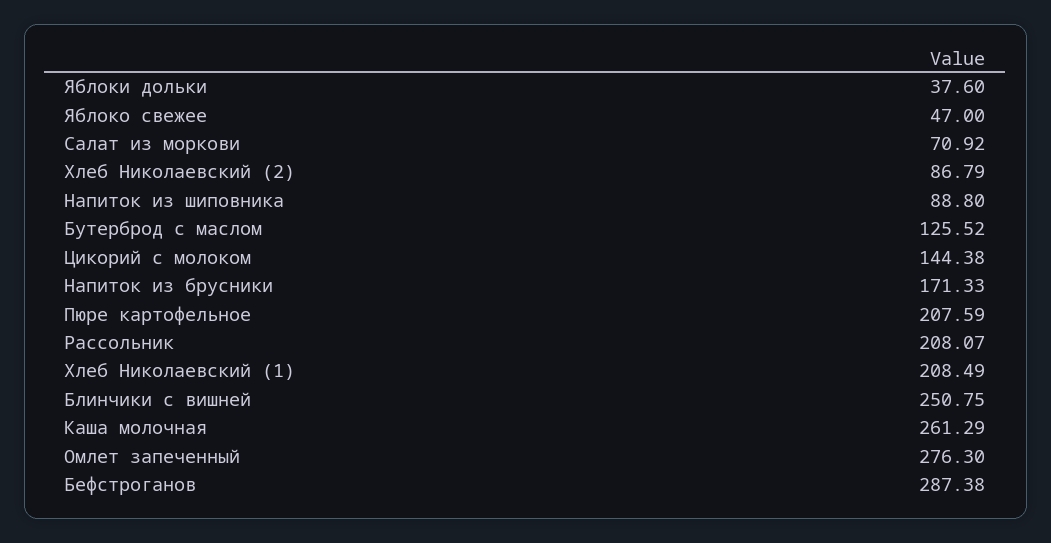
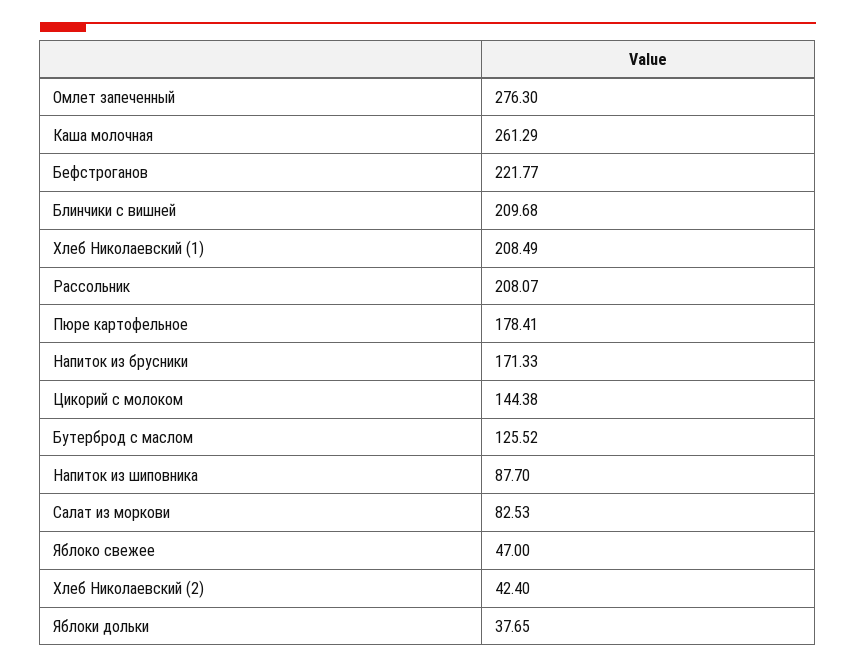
  {
-   "Яблоки дольки": 37.6,
+   "Яблоки дольки": 37.65,
    "Яблоко свежее": 47,
-   "Салат из моркови": 70.92,
+   "Салат из моркови": 82.53,
-   "Хлеб Николаевский (2)": 86.79,
+   "Хлеб Николаевский (2)": 42.4,
-   "Напиток из шиповника": 88.8,
+   "Напиток из шиповника": 87.7,
    "Бутерброд с маслом": 125.52,
    "Цикорий с молоком": 144.38,
    "Напиток из брусники": 171.33,
-   "Пюре картофельное": 207.59,
+   "Пюре картофельное": 178.41,
    "Рассольник": 208.07,
    "Хлеб Николаевский (1)": 208.49,
-   "Блинчики с вишней": 250.75,
+   "Блинчики с вишней": 209.68,
    "Каша молочная": 261.29,
    "Омлет запеченный": 276.3,
-   "Бефстроганов": 287.38
+   "Бефстроганов": 221.77
  }

